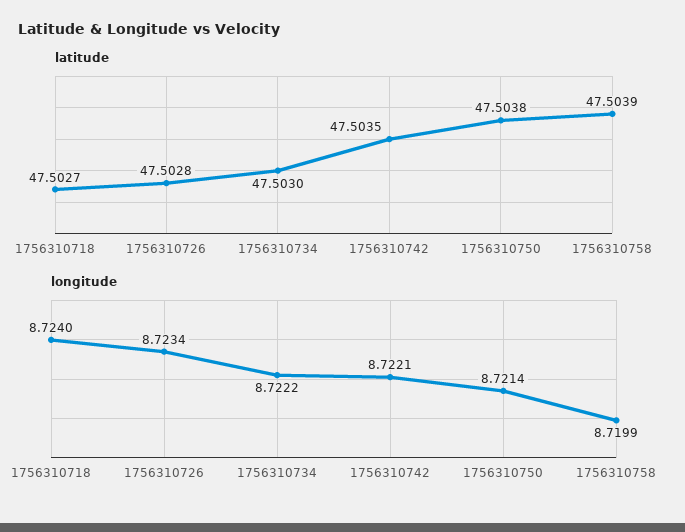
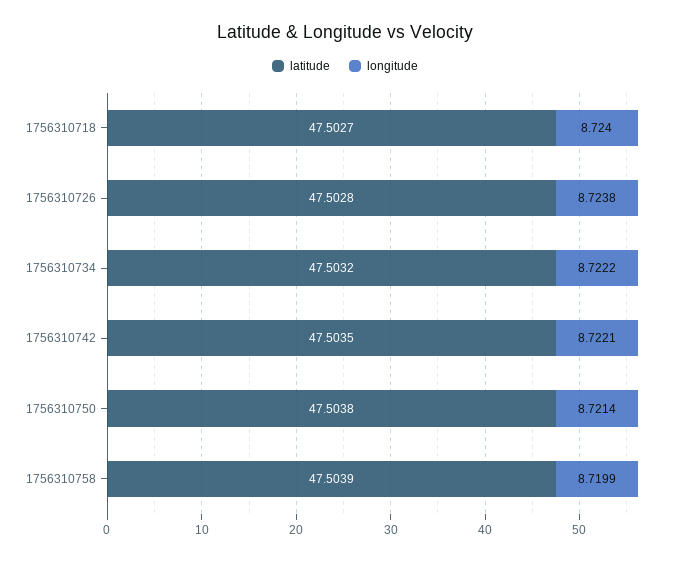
  {
    "latitude": {
      "1756310718": 47.5027,
      "1756310726": 47.5028,
-     "1756310734": 47.503,
+     "1756310734": 47.5032,
      "1756310742": 47.5035,
      "1756310750": 47.5038,
      "1756310758": 47.5039
    },
    "longitude": {
      "1756310718": 8.724,
-     "1756310726": 8.7234,
+     "1756310726": 8.7238,
      "1756310734": 8.7222,
      "1756310742": 8.7221,
      "1756310750": 8.7214,
      "1756310758": 8.7199
    }
  }

